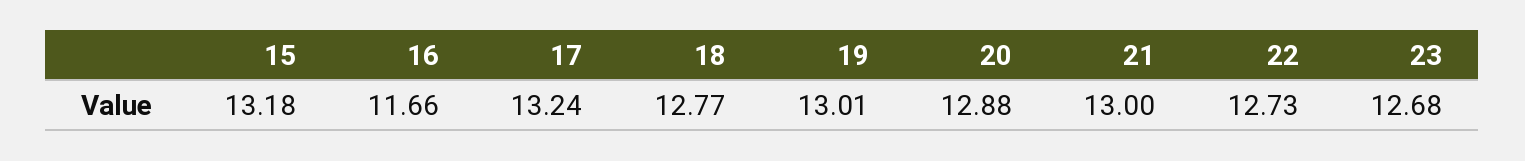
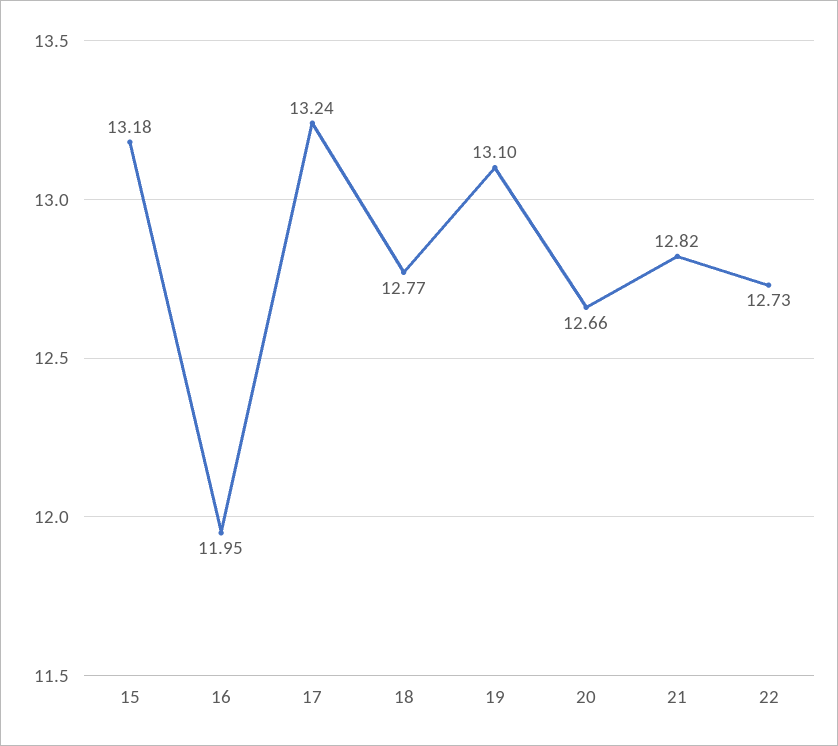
  {
    "15": 13.18,
-   "16": 11.66,
+   "16": 11.95,
    "17": 13.24,
    "18": 12.77,
-   "19": 13.01,
+   "19": 13.1,
-   "20": 12.88,
+   "20": 12.66,
-   "21": 13,
+   "21": 12.82,
-   "22": 12.73,
+   "22": 12.73
-   "23": 12.68
  }

